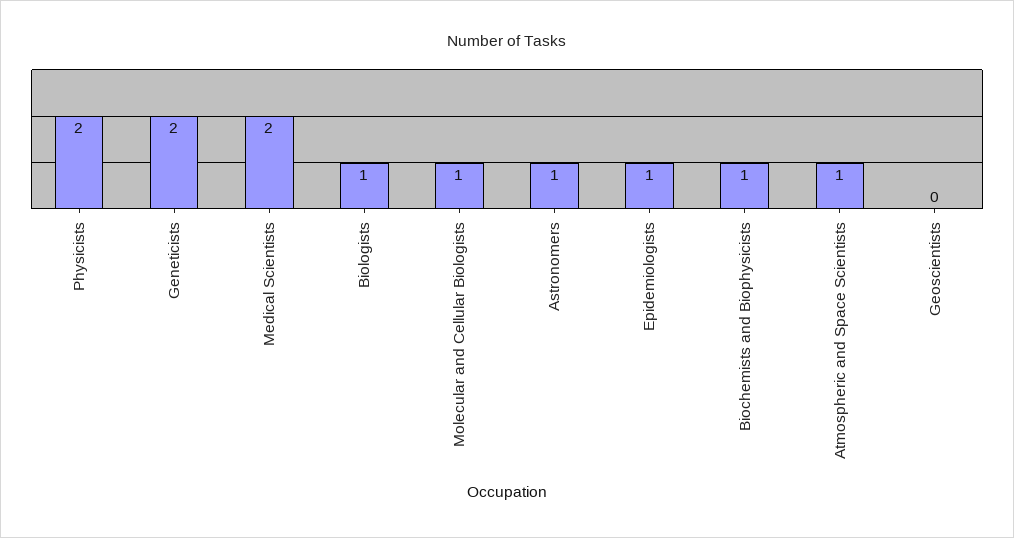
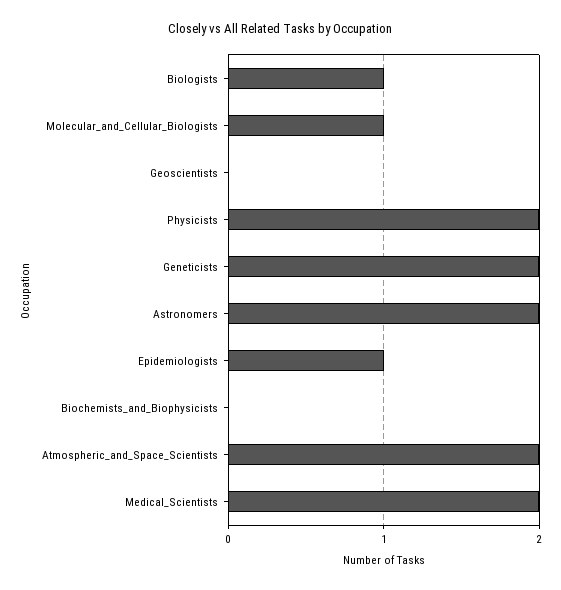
  {
    "Physicists": 2,
    "Geneticists": 2,
    "Medical Scientists": 2,
    "Biologists": 1,
    "Molecular and Cellular Biologists": 1,
-   "Astronomers": 1,
+   "Astronomers": 2,
    "Epidemiologists": 1,
-   "Biochemists and Biophysicists": 1,
+   "Biochemists and Biophysicists": 0,
-   "Atmospheric and Space Scientists": 1,
+   "Atmospheric and Space Scientists": 2,
    "Geoscientists": 0
  }

